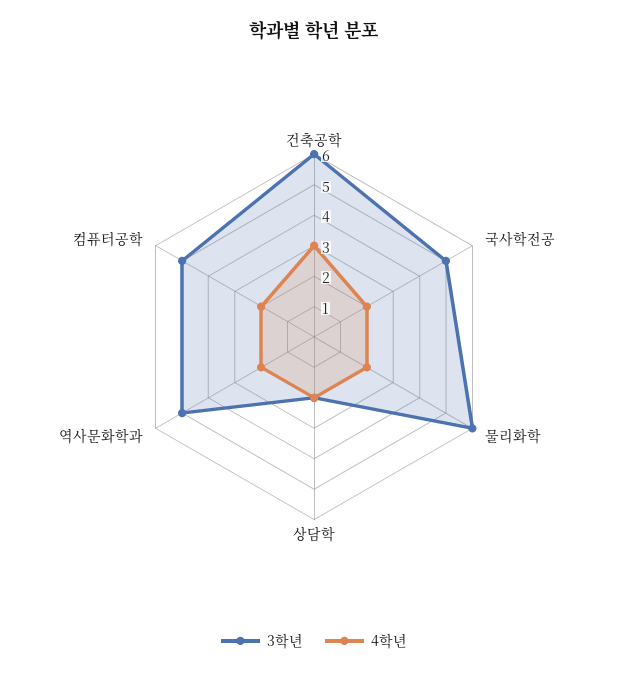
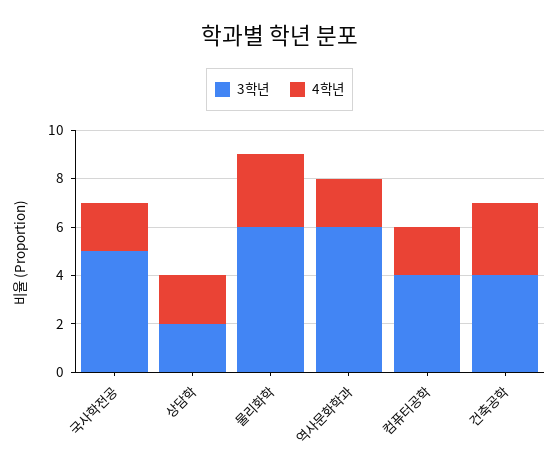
  {
    "3학년": {
-     "건축공학": 6,
+     "건축공학": 4,
      "국사학전공": 5,
      "물리화학": 6,
      "상담학": 2,
-     "역사문화학과": 5,
+     "역사문화학과": 6,
-     "컴퓨터공학": 5
+     "컴퓨터공학": 4
    },
    "4학년": {
      "건축공학": 3,
      "국사학전공": 2,
-     "물리화학": 2,
+     "물리화학": 3,
      "상담학": 2,
      "역사문화학과": 2,
      "컴퓨터공학": 2
    }
  }

